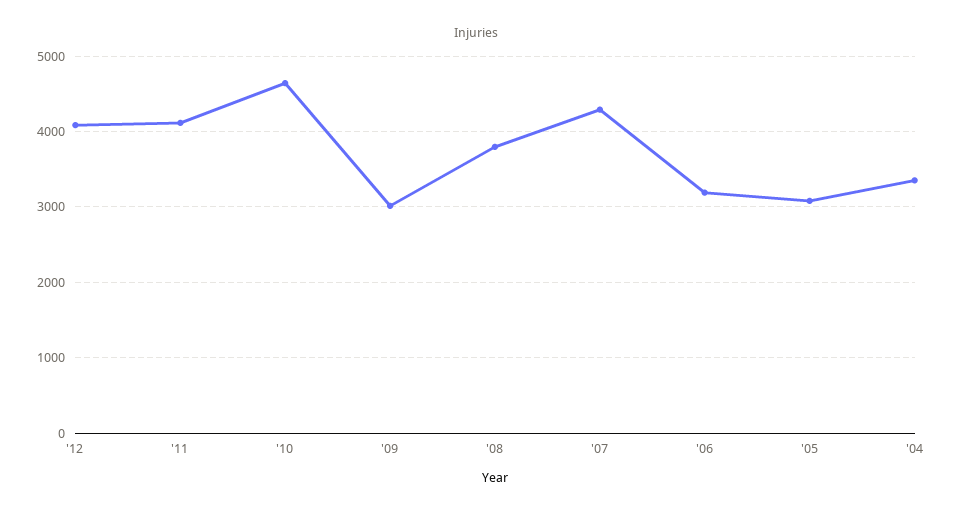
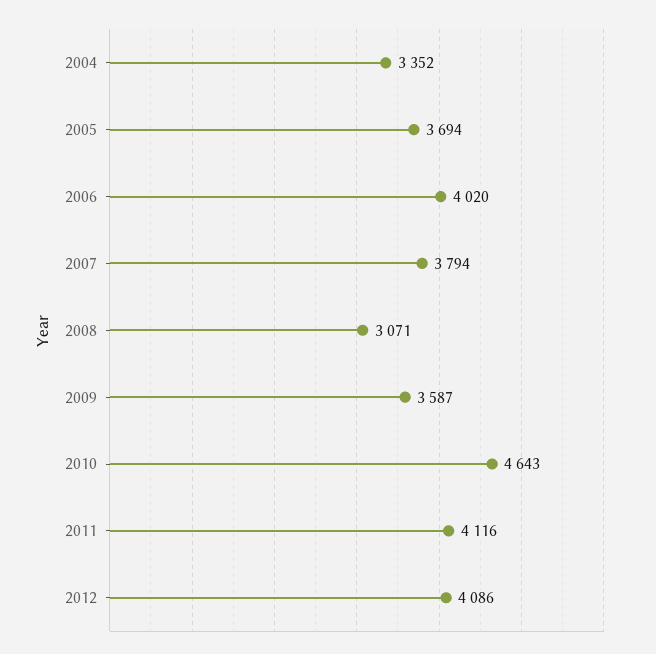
  {
    "'12": 4086,
    "'11": 4116,
    "'10": 4643,
-   "'09": 3000,
+   "'09": 3587,
-   "'08": 3800,
+   "'08": 3071,
-   "'07": 4300,
+   "'07": 3794,
-   "'06": 3200,
+   "'06": 4020,
-   "'05": 3100,
+   "'05": 3694,
    "'04": 3352
  }

